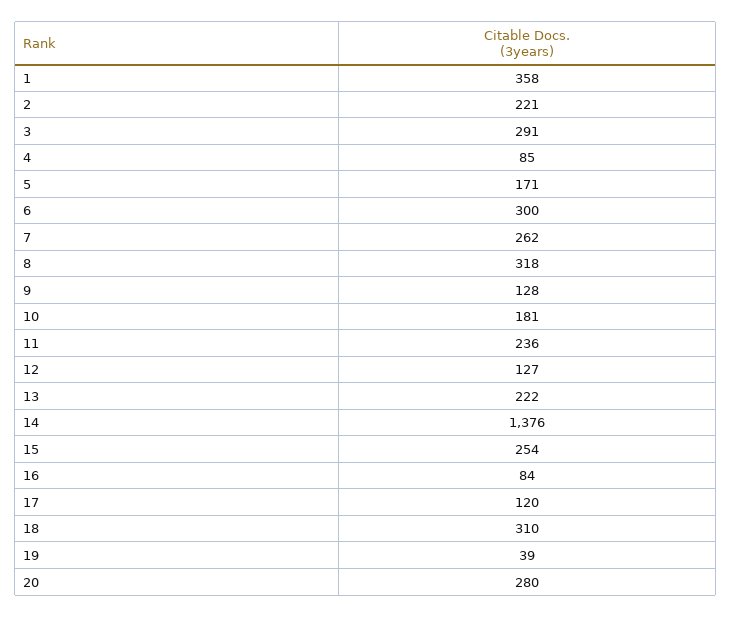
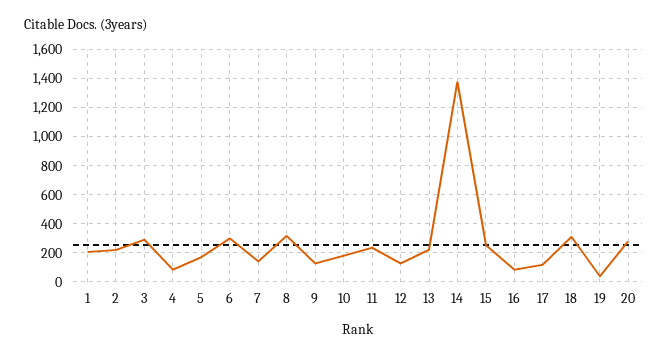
  {
-   "1": 358,
+   "1": 200,
    "2": 221,
    "3": 291,
    "4": 85,
    "5": 171,
    "6": 300,
-   "7": 262,
+   "7": 150,
    "8": 318,
    "9": 128,
    "10": 181,
    "11": 236,
    "12": 127,
    "13": 222,
    "14": 1376,
    "15": 254,
    "16": 84,
    "17": 120,
    "18": 310,
    "19": 39,
    "20": 280
  }

